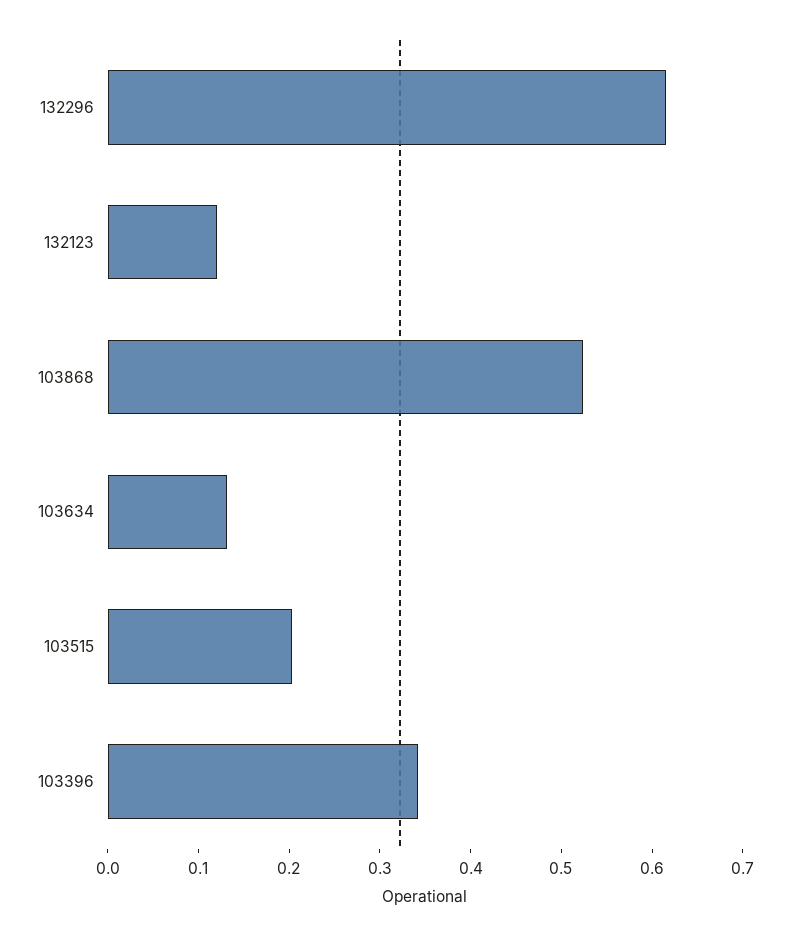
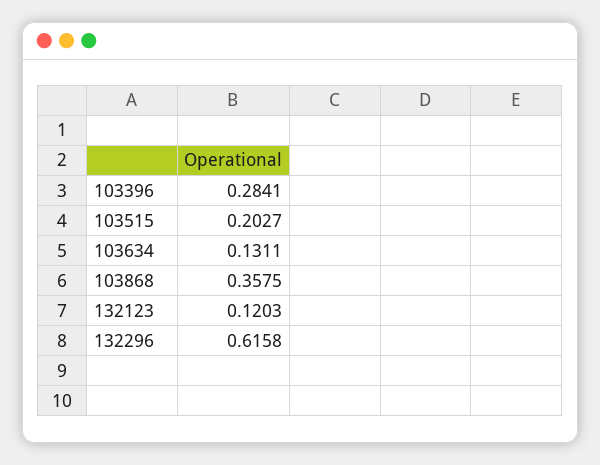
  {
    "132296": 0.6158,
    "132123": 0.1203,
-   "103868": 0.52,
+   "103868": 0.3575,
    "103634": 0.1311,
    "103515": 0.2027,
-   "103396": 0.34
+   "103396": 0.2841
  }

